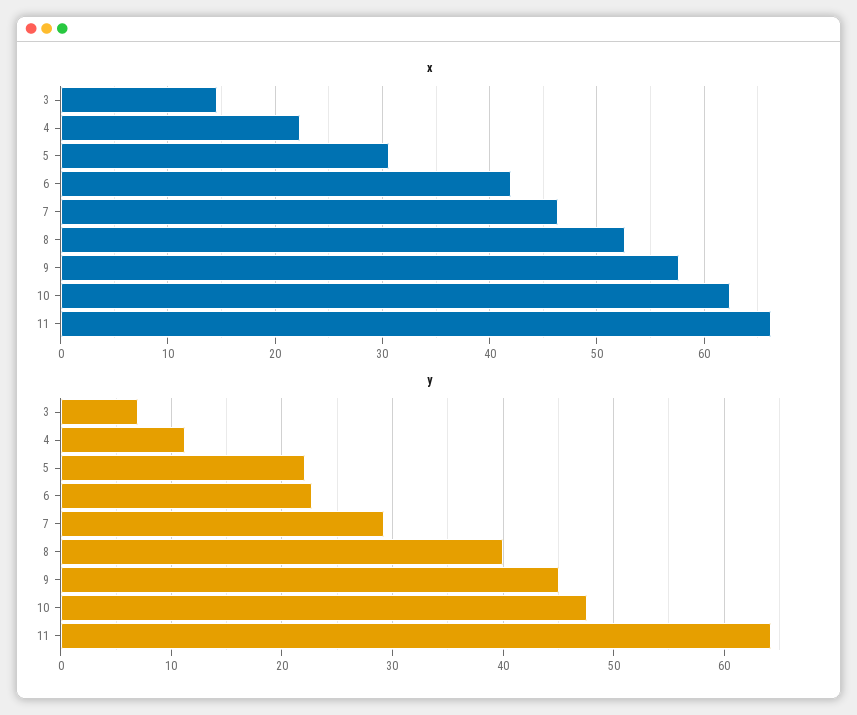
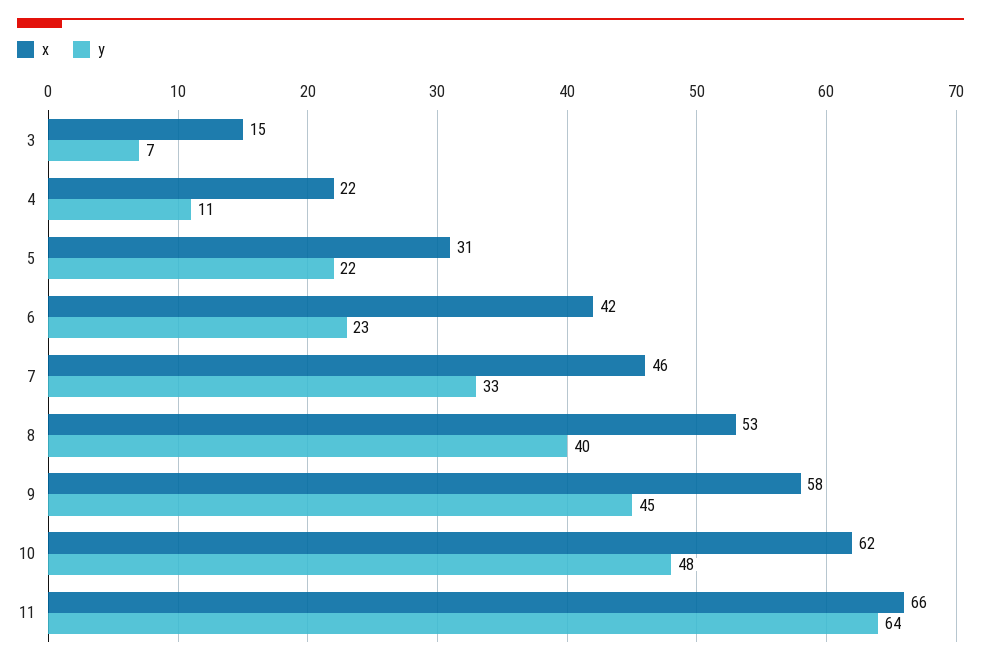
  {
    "x": {
      "3": 15,
      "4": 22,
      "5": 31,
      "6": 42,
      "7": 46,
      "8": 53,
      "9": 58,
      "10": 62,
      "11": 66
    },
    "y": {
      "3": 7,
      "4": 11,
      "5": 22,
      "6": 23,
-     "7": 29,
+     "7": 33,
      "8": 40,
      "9": 45,
      "10": 48,
      "11": 64
    }
  }

